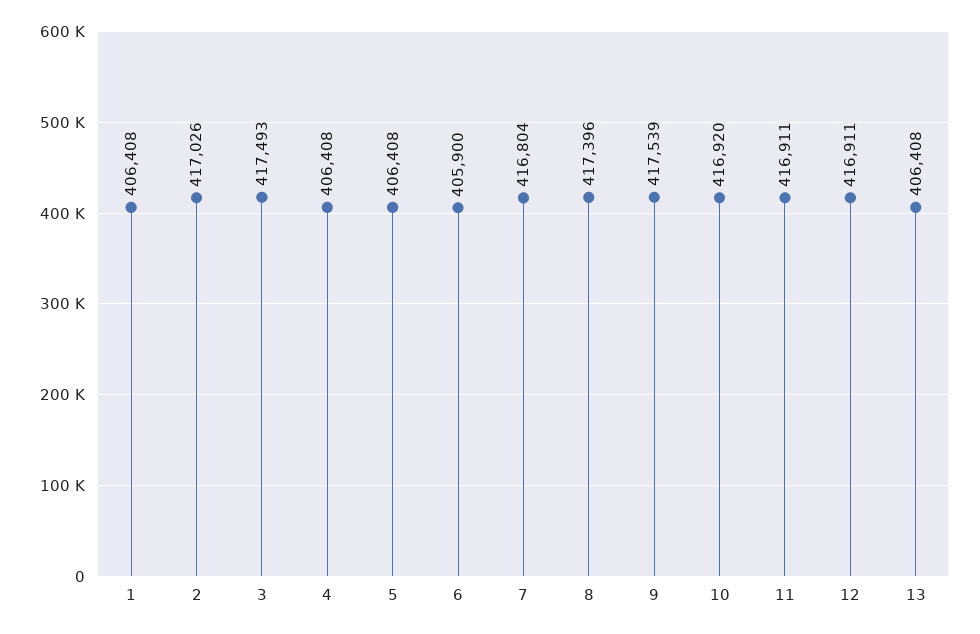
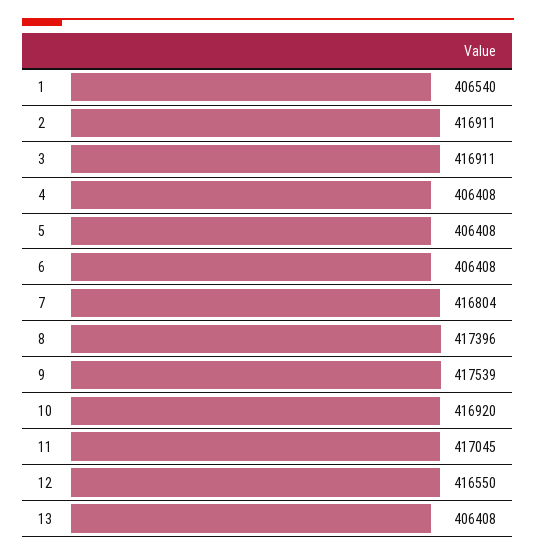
  {
-   "1": 406408,
+   "1": 406540,
-   "2": 417026,
+   "2": 416911,
-   "3": 417493,
+   "3": 416911,
    "4": 406408,
    "5": 406408,
-   "6": 405900,
+   "6": 406408,
    "7": 416804,
    "8": 417396,
    "9": 417539,
    "10": 416920,
-   "11": 416911,
+   "11": 417045,
-   "12": 416911,
+   "12": 416550,
    "13": 406408
  }

